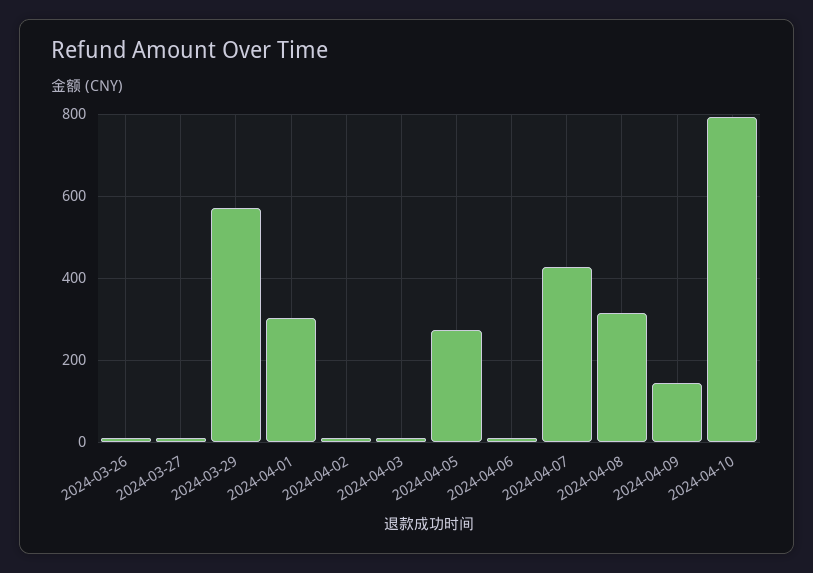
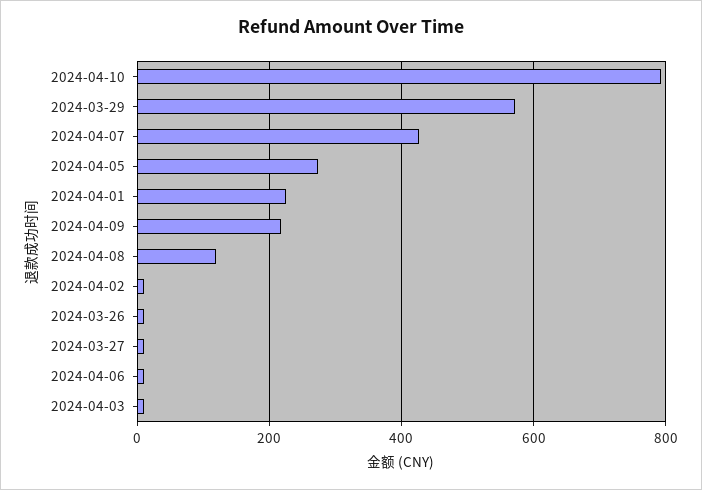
  {
    "2024-03-26": 20,
    "2024-03-27": 20,
    "2024-03-29": 580,
-   "2024-04-01": 300,
+   "2024-04-01": 220,
    "2024-04-02": 20,
    "2024-04-03": 20,
    "2024-04-05": 280,
    "2024-04-06": 20,
    "2024-04-07": 420,
-   "2024-04-08": 320,
+   "2024-04-08": 120,
-   "2024-04-09": 140,
+   "2024-04-09": 220,
    "2024-04-10": 800
  }

